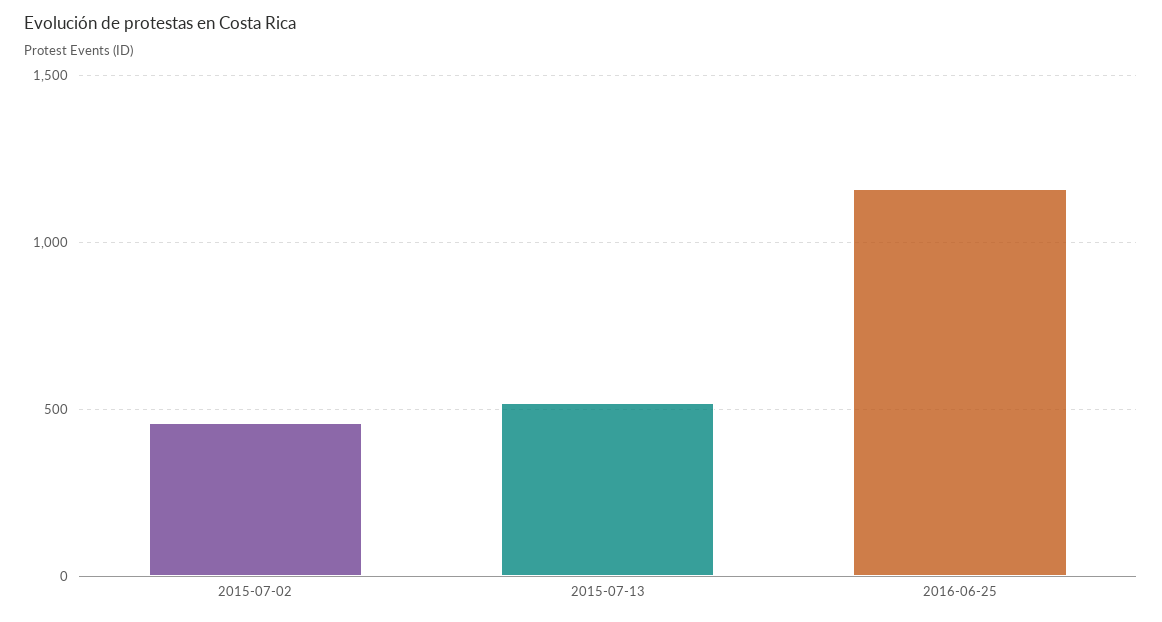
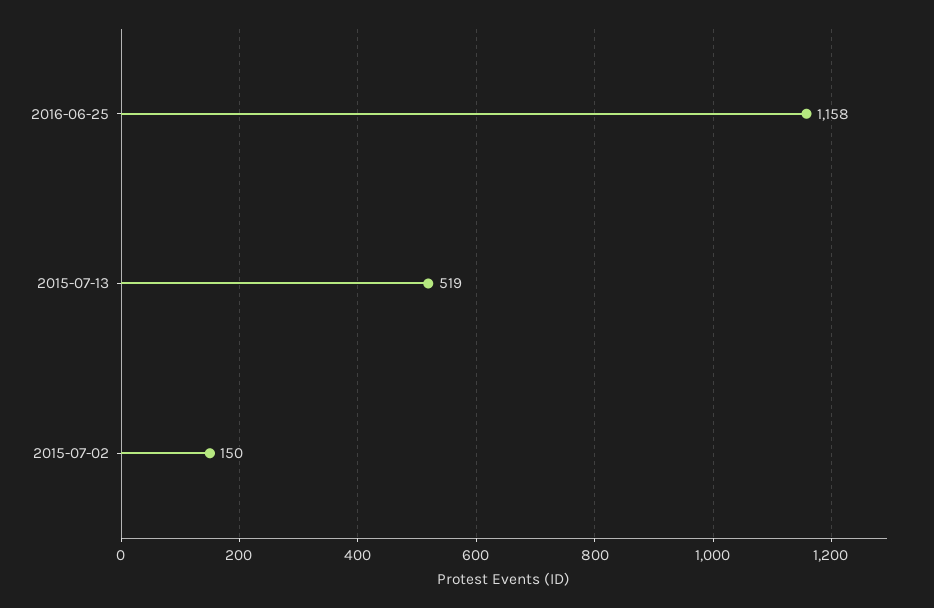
  {
-   "2015-07-02": 450,
+   "2015-07-02": 150,
    "2015-07-13": 519,
    "2016-06-25": 1158
  }

